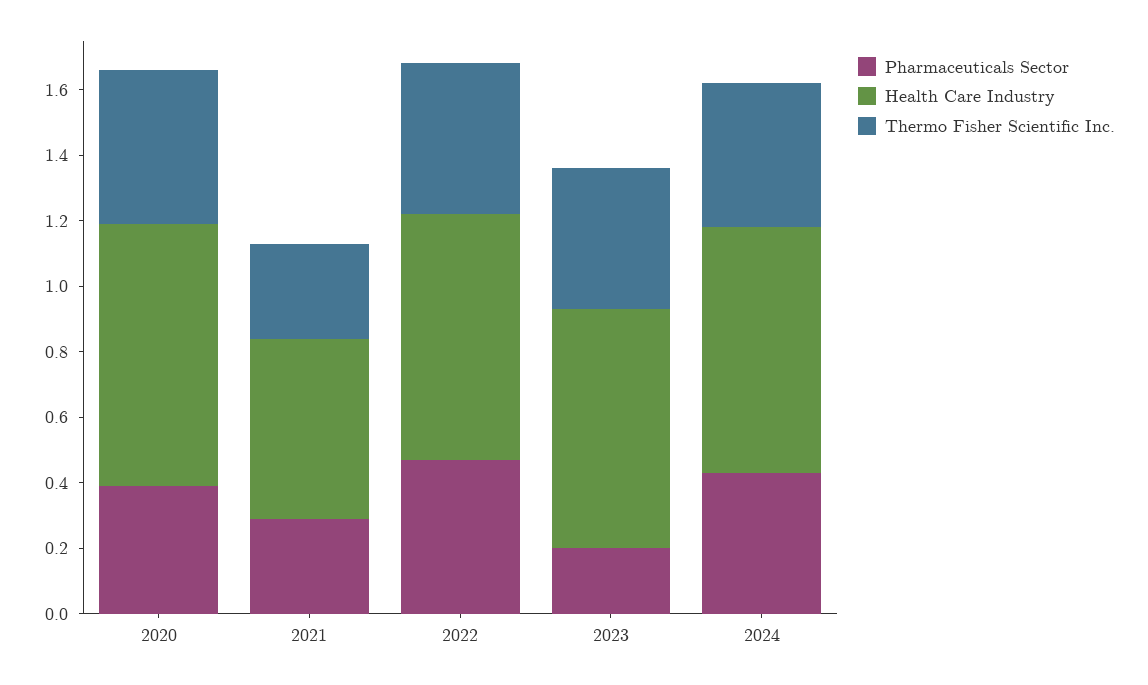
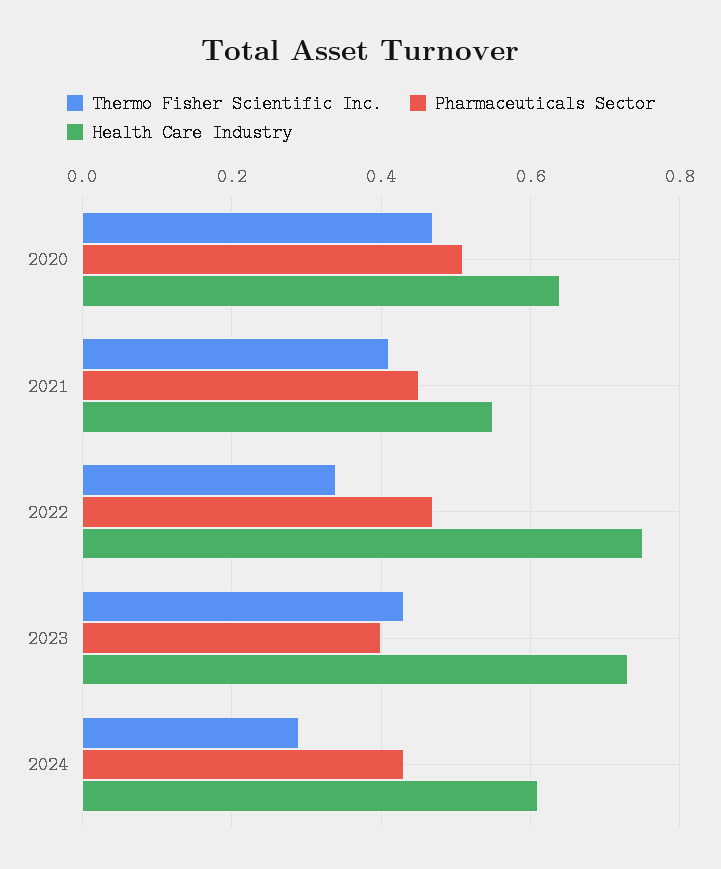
  {
    "Pharmaceuticals Sector": {
-     "2020": 0.4,
+     "2020": 0.5,
-     "2021": 0.3,
+     "2021": 0.45,
      "2022": 0.45,
-     "2023": 0.2,
+     "2023": 0.4,
      "2024": 0.45
    },
    "Health Care Industry": {
-     "2020": 0.8,
+     "2020": 0.65,
      "2021": 0.55,
      "2022": 0.75,
      "2023": 0.75,
-     "2024": 0.75
+     "2024": 0.6
    },
    "Thermo Fisher Scientific Inc.": {
      "2020": 0.45,
-     "2021": 0.3,
+     "2021": 0.4,
-     "2022": 0.45,
+     "2022": 0.35,
      "2023": 0.45,
-     "2024": 0.45
+     "2024": 0.3
    }
  }

